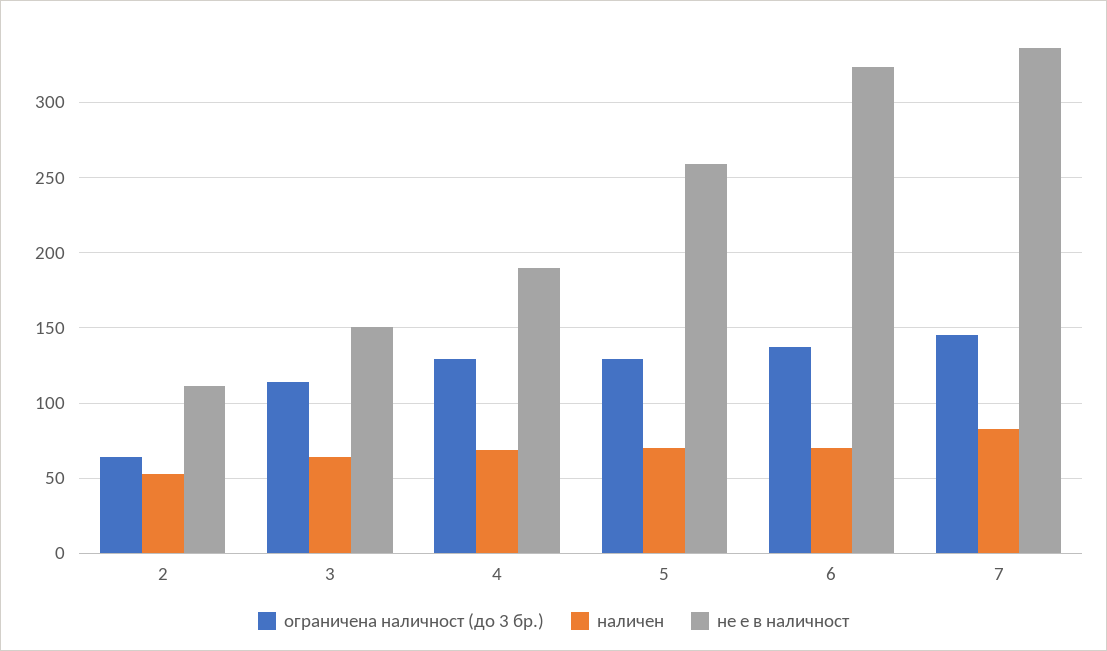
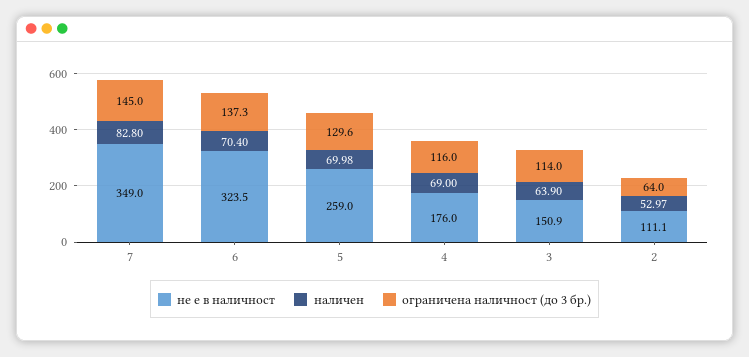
  {
    "ограничена наличност (до 3 бр.)": {
      "2": 64,
      "3": 114,
-     "4": 130,
+     "4": 116,
      "5": 129.6,
      "6": 137.3,
      "7": 145
    },
    "наличен": {
      "2": 52.97,
      "3": 63.9,
      "4": 69,
      "5": 69.98,
      "6": 70.4,
      "7": 82.8
    },
    "не е в наличност": {
      "2": 111.1,
      "3": 150.9,
-     "4": 190,
+     "4": 176,
      "5": 259,
      "6": 323.5,
-     "7": 335
+     "7": 349
    }
  }

